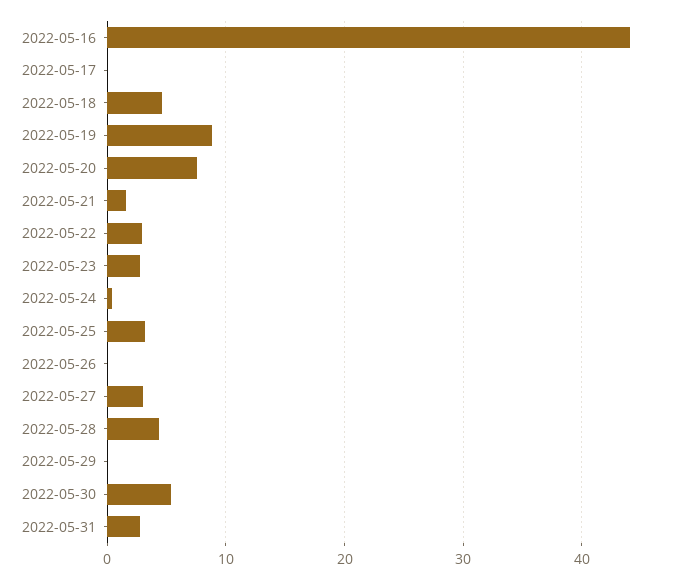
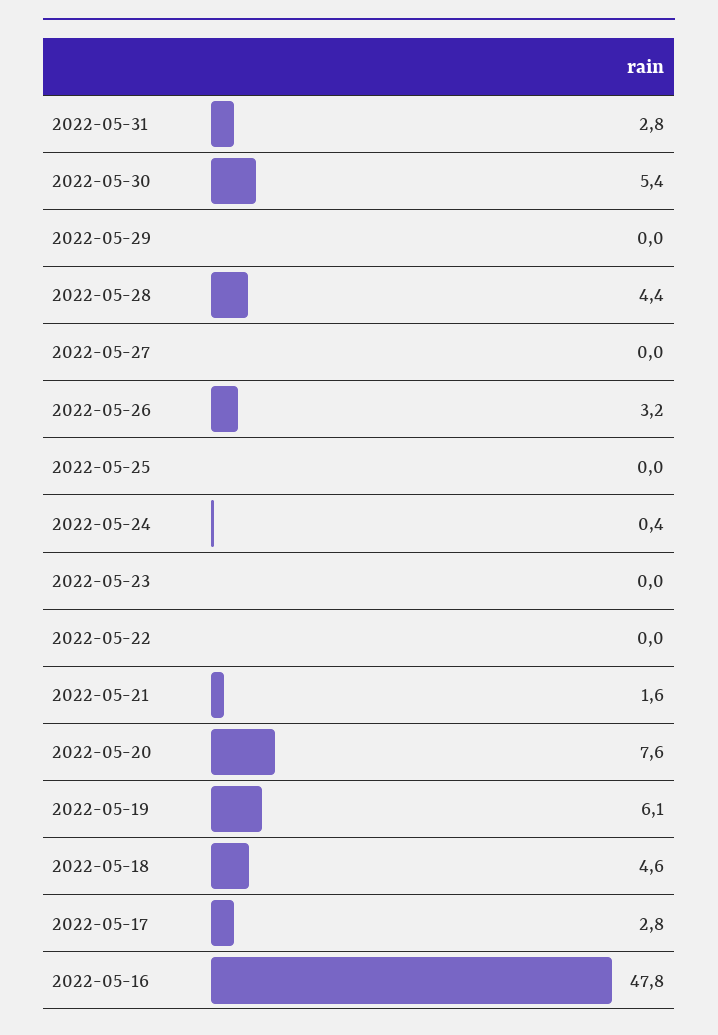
  {
-   "2022-05-16": 44,
+   "2022-05-16": 47.8,
-   "2022-05-17": 0,
+   "2022-05-17": 2.8,
    "2022-05-18": 4.6,
-   "2022-05-19": 9,
+   "2022-05-19": 6.1,
    "2022-05-20": 7.6,
    "2022-05-21": 1.6,
-   "2022-05-22": 3,
+   "2022-05-22": 0,
-   "2022-05-23": 3,
+   "2022-05-23": 0,
    "2022-05-24": 0.4,
-   "2022-05-25": 3,
+   "2022-05-25": 0,
-   "2022-05-26": 0,
+   "2022-05-26": 3.2,
-   "2022-05-27": 3,
+   "2022-05-27": 0,
    "2022-05-28": 4.4,
    "2022-05-29": 0,
    "2022-05-30": 5.4,
    "2022-05-31": 2.8
  }

